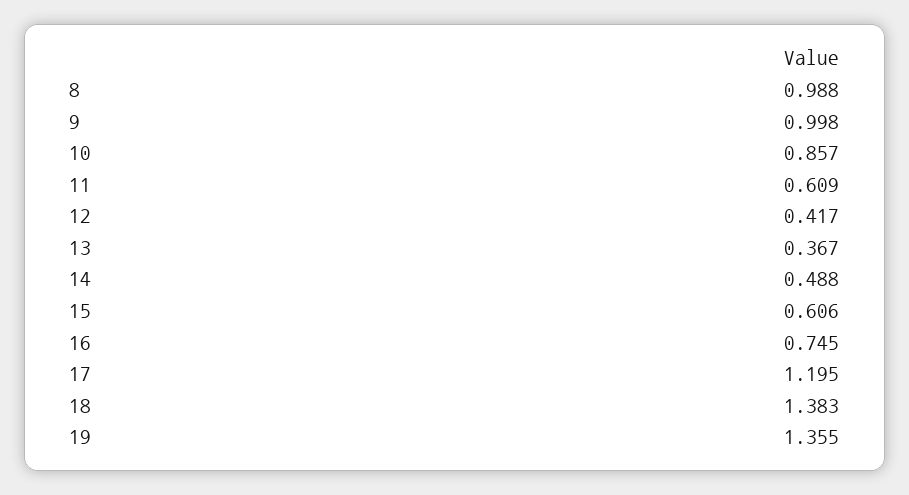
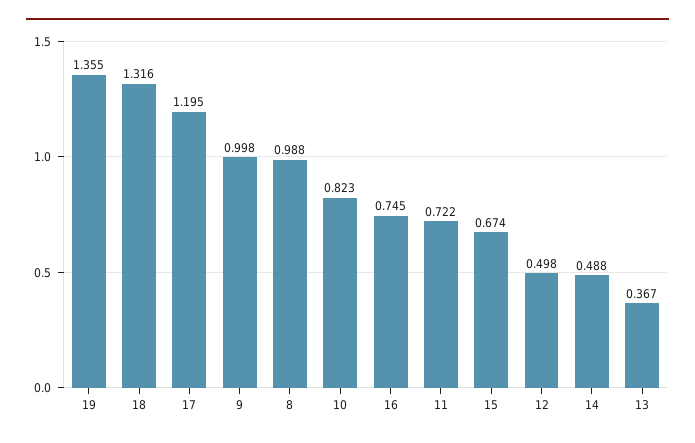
  {
    "8": 0.988,
    "9": 0.998,
-   "10": 0.857,
+   "10": 0.823,
-   "11": 0.609,
+   "11": 0.722,
-   "12": 0.417,
+   "12": 0.498,
    "13": 0.367,
    "14": 0.488,
-   "15": 0.606,
+   "15": 0.674,
    "16": 0.745,
    "17": 1.195,
-   "18": 1.383,
+   "18": 1.316,
    "19": 1.355
  }

